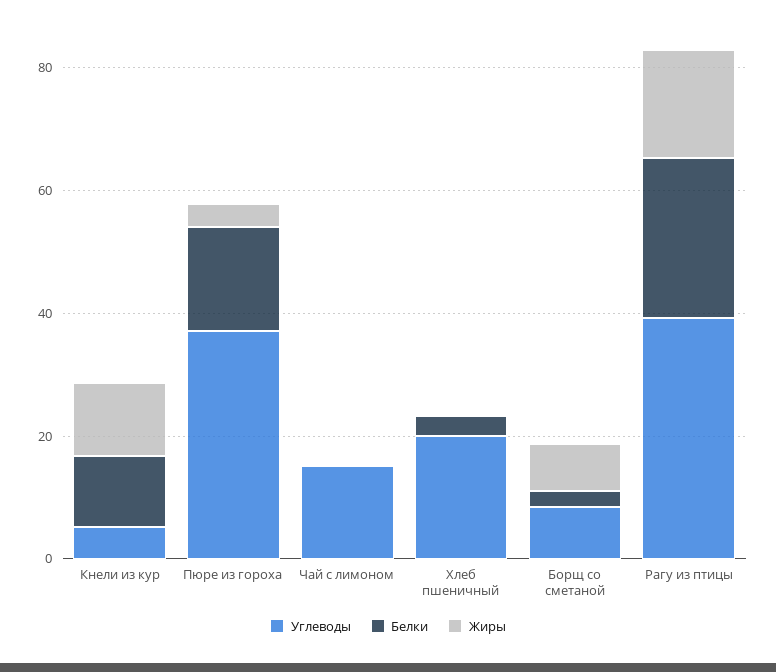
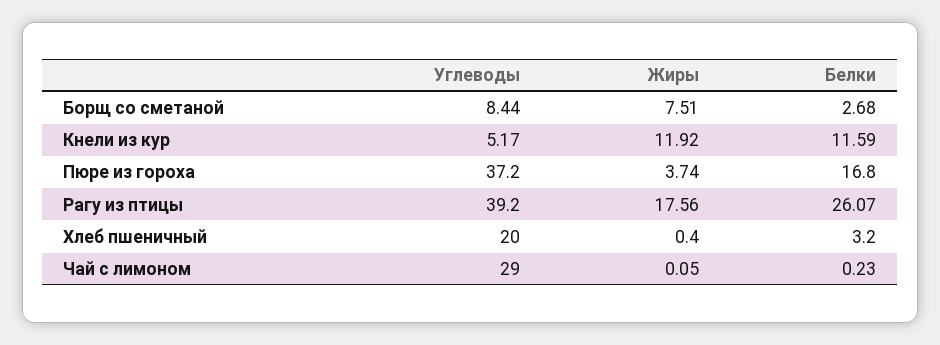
  {
    "Углеводы": {
      "Кнели из кур": 5.17,
      "Пюре из гороха": 37.2,
-     "Чай с лимоном": 15,
+     "Чай с лимоном": 29,
      "Хлеб пшеничный": 20,
      "Борщ со сметаной": 8.44,
      "Рагу из птицы": 39.2
    },
    "Белки": {
      "Кнели из кур": 11.59,
      "Пюре из гороха": 16.8,
      "Чай с лимоном": 0.23,
      "Хлеб пшеничный": 3.2,
      "Борщ со сметаной": 2.68,
      "Рагу из птицы": 26.07
    },
    "Жиры": {
      "Кнели из кур": 11.92,
      "Пюре из гороха": 3.74,
      "Чай с лимоном": 0.05,
      "Хлеб пшеничный": 0.4,
      "Борщ со сметаной": 7.51,
      "Рагу из птицы": 17.56
    }
  }

